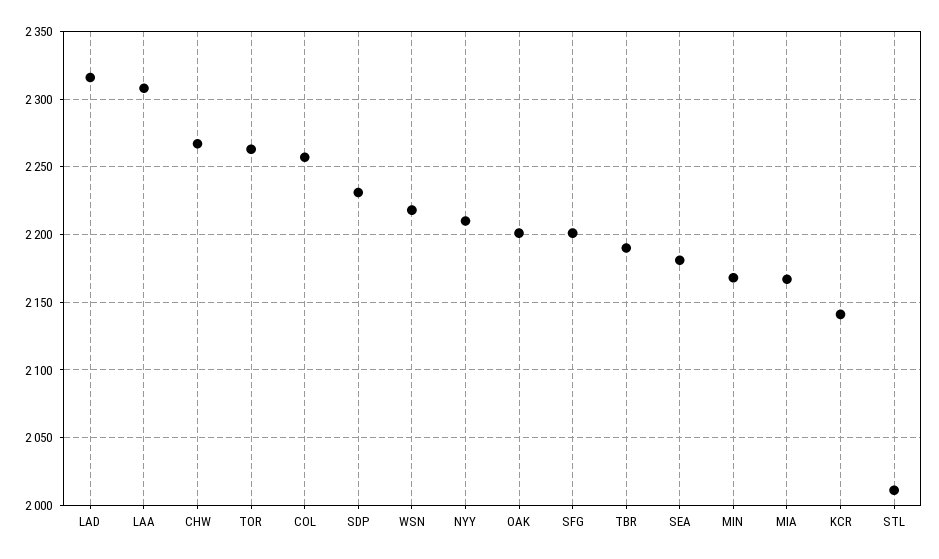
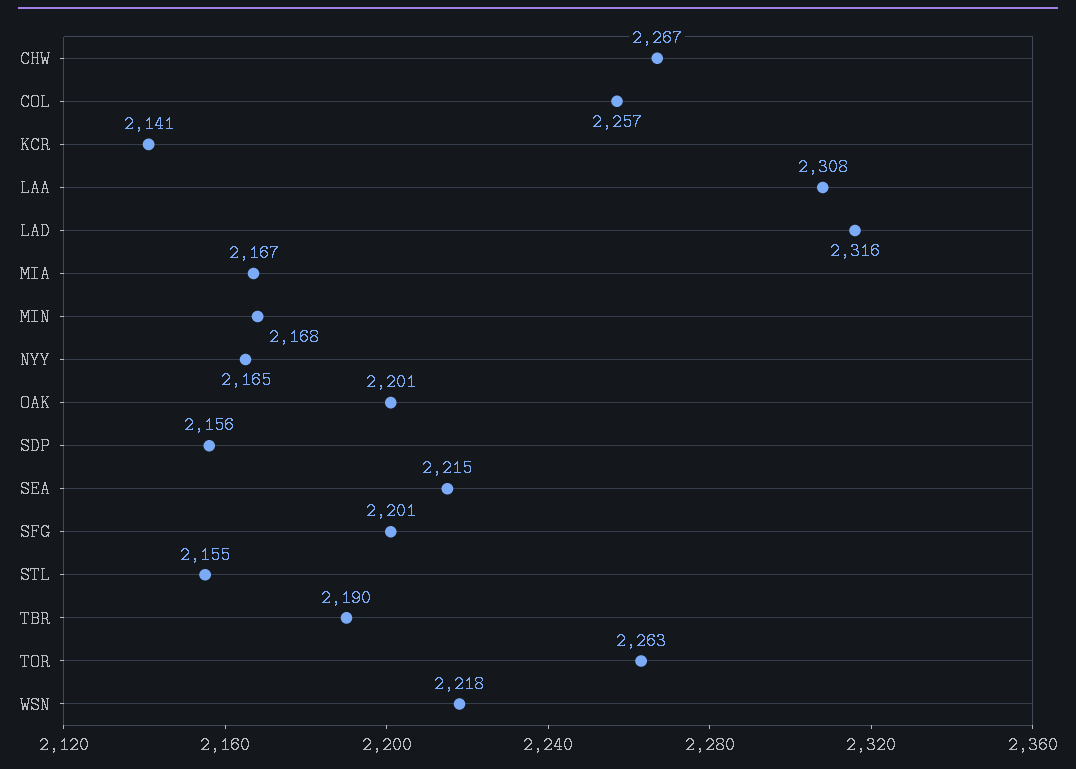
  {
    "LAD": 2316,
    "LAA": 2308,
    "CHW": 2267,
    "TOR": 2263,
    "COL": 2257,
-   "SDP": 2230,
+   "SDP": 2156,
    "WSN": 2218,
-   "NYY": 2210,
+   "NYY": 2165,
    "OAK": 2201,
    "SFG": 2201,
    "TBR": 2190,
-   "SEA": 2180,
+   "SEA": 2215,
    "MIN": 2168,
    "MIA": 2167,
    "KCR": 2141,
-   "STL": 2010
+   "STL": 2155
  }

